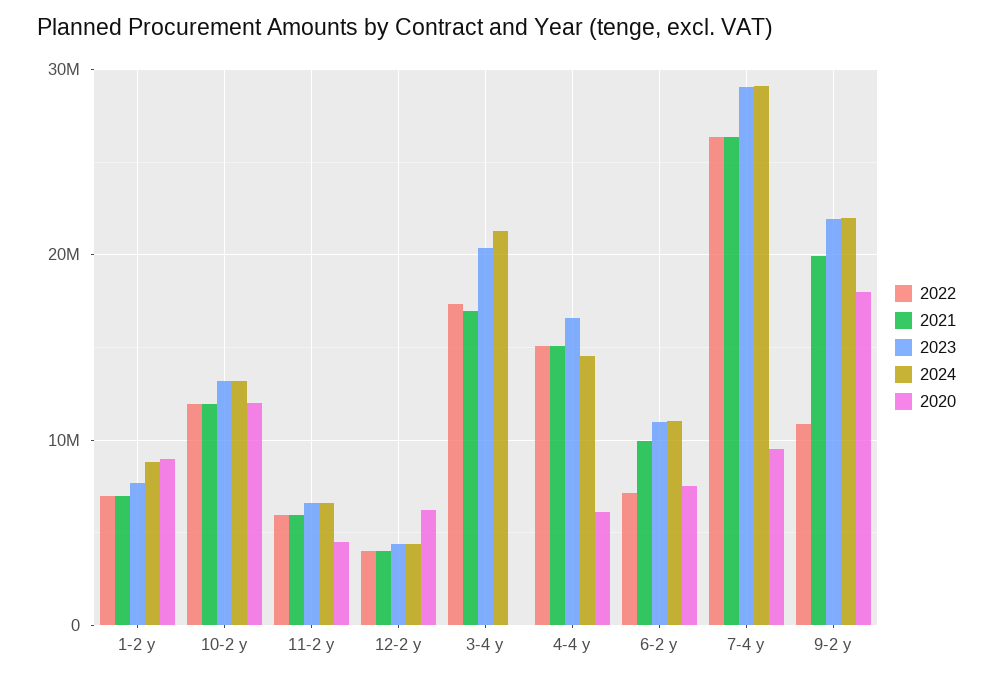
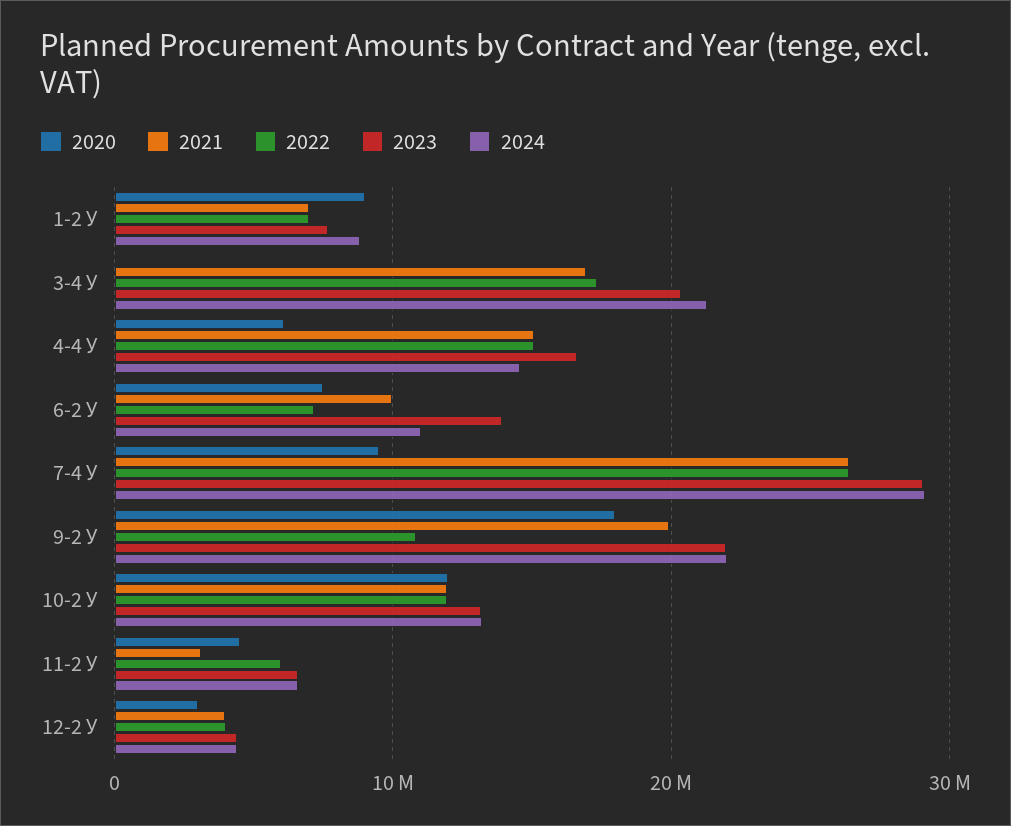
  {
    "2022": {
      "1-2 у": 7000000,
      "10-2 у": 12000000,
      "11-2 у": 6000000,
      "12-2 у": 4000000,
      "3-4 у": 17000000,
      "4-4 у": 15000000,
      "6-2 у": 7000000,
      "7-4 у": 26000000,
      "9-2 у": 11000000
    },
    "2021": {
      "1-2 у": 7000000,
      "10-2 у": 12000000,
-     "11-2 у": 6000000,
+     "11-2 у": 3000000,
      "12-2 у": 4000000,
      "3-4 у": 17000000,
      "4-4 у": 15000000,
      "6-2 у": 10000000,
      "7-4 у": 26000000,
      "9-2 у": 20000000
    },
    "2023": {
      "1-2 у": 8000000,
      "10-2 у": 13000000,
      "11-2 у": 7000000,
      "12-2 у": 4000000,
      "3-4 у": 20000000,
      "4-4 у": 17000000,
-     "6-2 у": 11000000,
+     "6-2 у": 14000000,
      "7-4 у": 29000000,
      "9-2 у": 22000000
    },
    "2024": {
      "1-2 у": 9000000,
      "10-2 у": 13000000,
      "11-2 у": 7000000,
      "12-2 у": 4000000,
      "3-4 у": 21000000,
      "4-4 у": 15000000,
      "6-2 у": 11000000,
      "7-4 у": 29000000,
      "9-2 у": 22000000
    },
    "2020": {
      "1-2 у": 9000000,
      "10-2 у": 12000000,
      "11-2 у": 4000000,
-     "12-2 у": 6000000,
+     "12-2 у": 3000000,
      "3-4 у": 0,
      "4-4 у": 6000000,
      "6-2 у": 7000000,
      "7-4 у": 9000000,
      "9-2 у": 18000000
    }
  }

